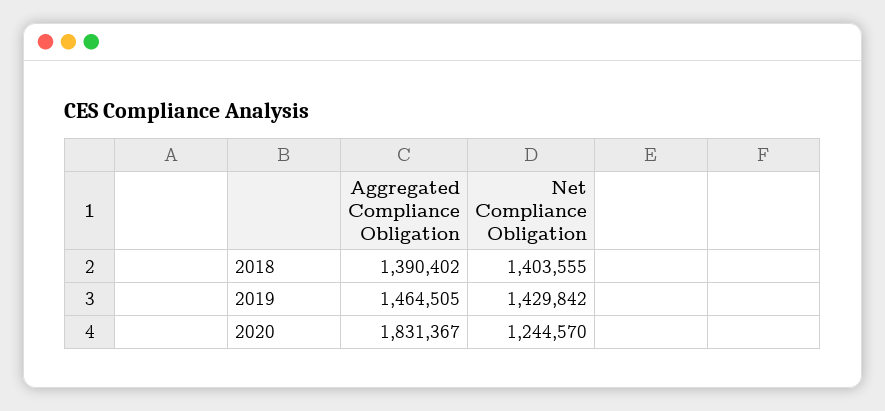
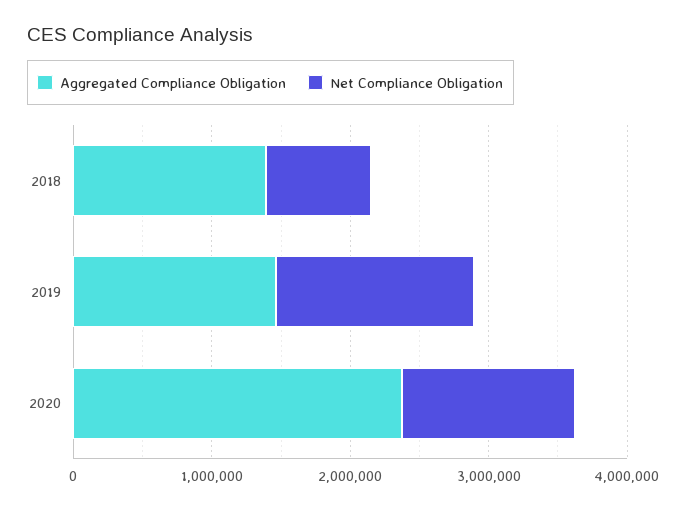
  {
    "Aggregated Compliance Obligation": {
      "2018": 1390402,
      "2019": 1464505,
-     "2020": 1831367
+     "2020": 2400000
    },
    "Net Compliance Obligation": {
-     "2018": 1403555,
+     "2018": 800000,
      "2019": 1429842,
      "2020": 1244570
    }
  }

